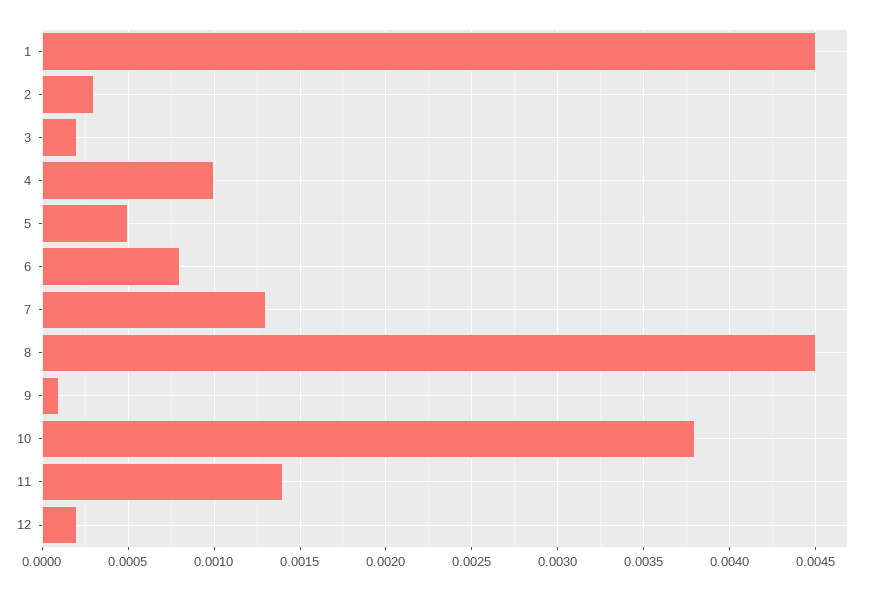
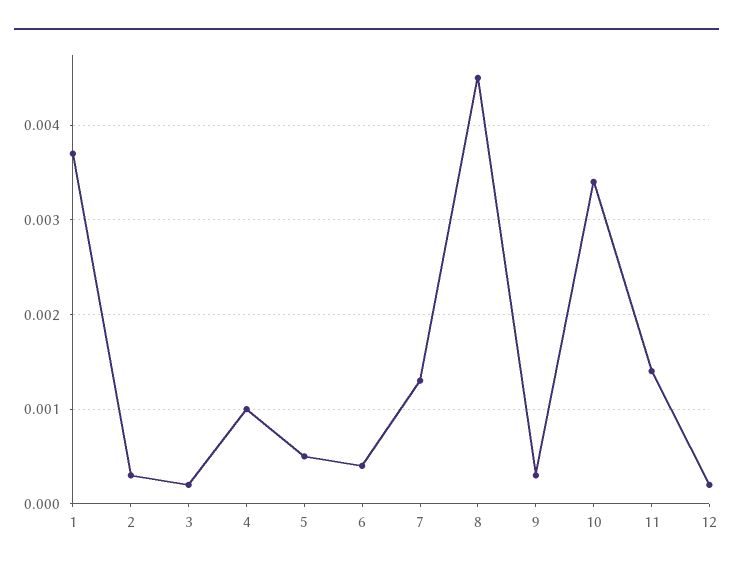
  {
-   "1": 0.0045,
+   "1": 0.0037,
    "2": 0.0003,
    "3": 0.0002,
    "4": 0.001,
    "5": 0.0005,
-   "6": 0.0008,
+   "6": 0.0004,
    "7": 0.0013,
    "8": 0.0045,
-   "9": 0.0001,
+   "9": 0.0003,
-   "10": 0.0038,
+   "10": 0.0034,
    "11": 0.0014,
    "12": 0.0002
  }

